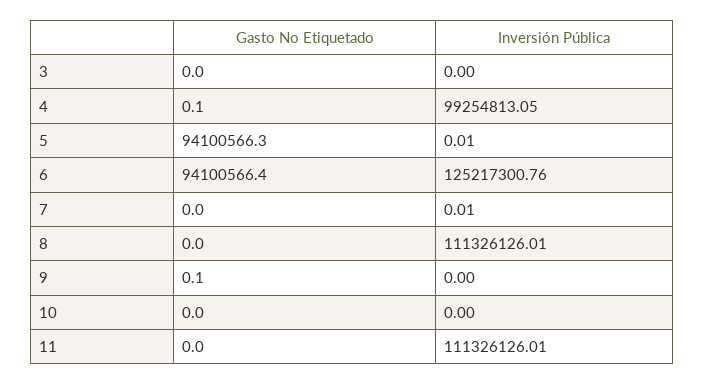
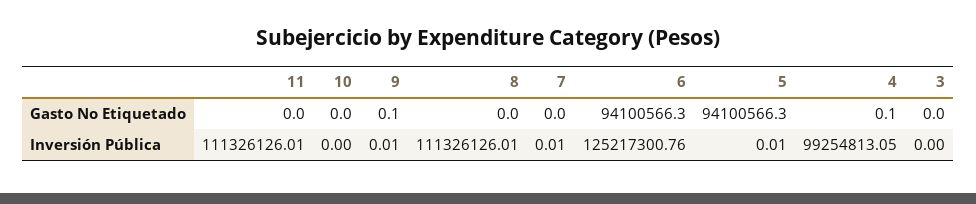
  {
    "Gasto No Etiquetado": {
      "3": 0,
      "4": 0.1,
      "5": 94100566.3,
-     "6": 94100566.4,
+     "6": 94100566.3,
      "7": 0,
      "8": 0,
      "9": 0.1,
      "10": 0,
      "11": 0
    },
    "Inversión Pública": {
      "3": 0,
      "4": 99254813.05,
      "5": 0.01,
      "6": 125217300.76,
      "7": 0.01,
      "8": 111326126.01,
-     "9": 0,
+     "9": 0.01,
      "10": 0,
      "11": 111326126.01
    }
  }

